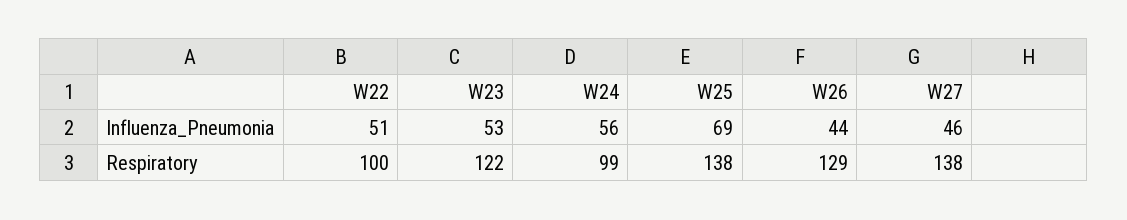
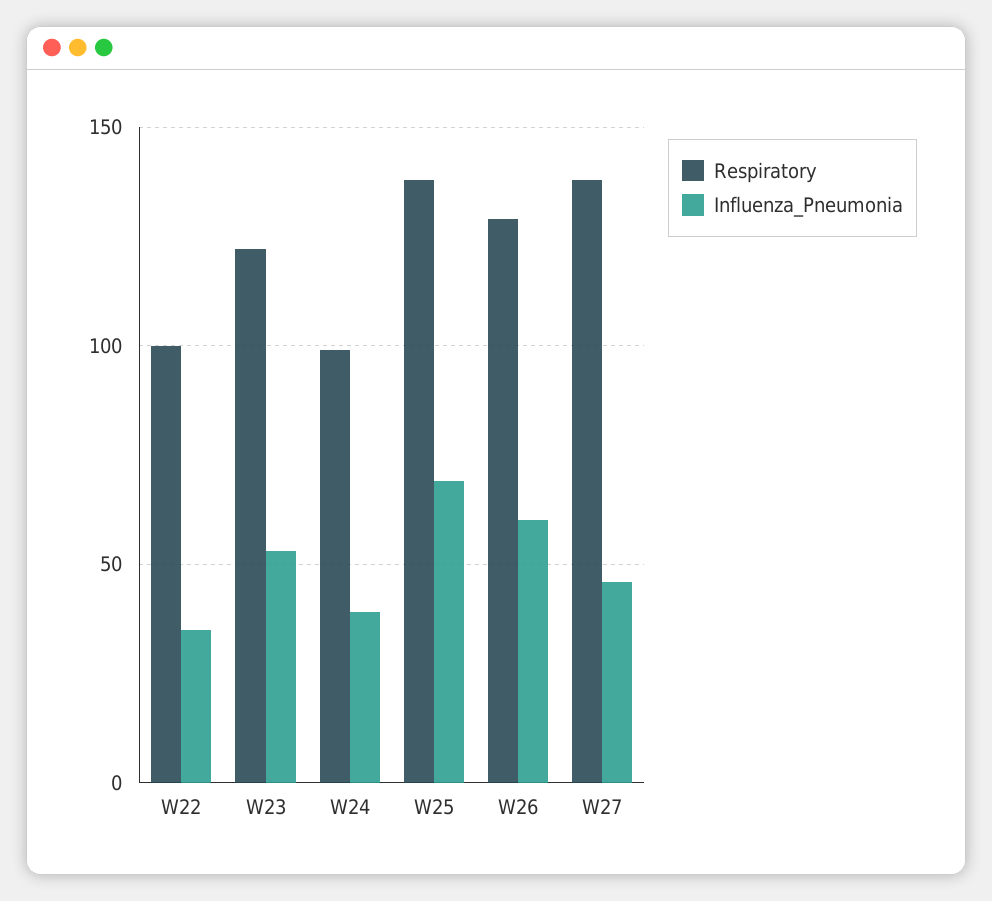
  {
    "Influenza_Pneumonia": {
-     "W22": 51,
+     "W22": 35,
      "W23": 53,
-     "W24": 56,
+     "W24": 40,
      "W25": 69,
-     "W26": 44,
+     "W26": 60,
      "W27": 46
    },
    "Respiratory": {
      "W22": 100,
      "W23": 122,
      "W24": 99,
      "W25": 138,
      "W26": 129,
      "W27": 138
    }
  }

